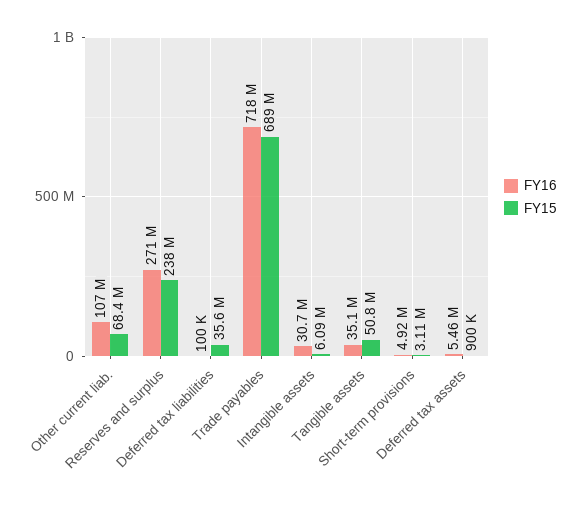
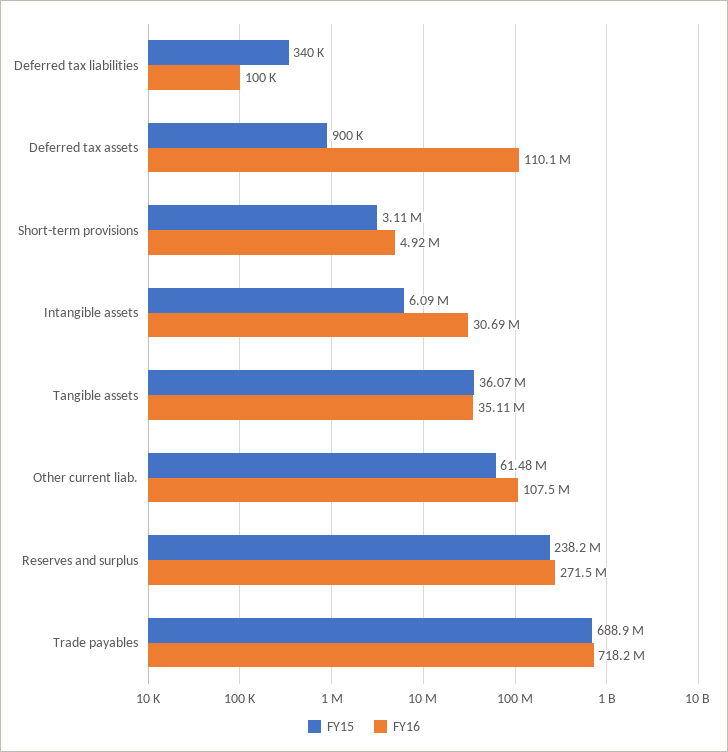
  {
    "FY16": {
      "Other current liab.": 107500000,
      "Reserves and surplus": 271500000,
      "Deferred tax liabilities": 100000,
      "Trade payables": 718200000,
      "Intangible assets": 30690000,
      "Tangible assets": 35110000,
      "Short-term provisions": 4920000,
-     "Deferred tax assets": 5460000
+     "Deferred tax assets": 110100000
    },
    "FY15": {
-     "Other current liab.": 68400000,
+     "Other current liab.": 61480000,
      "Reserves and surplus": 238200000,
-     "Deferred tax liabilities": 35600000,
+     "Deferred tax liabilities": 340000,
      "Trade payables": 688900000,
      "Intangible assets": 6090000,
-     "Tangible assets": 50800000,
+     "Tangible assets": 36070000,
      "Short-term provisions": 3110000,
      "Deferred tax assets": 900000
    }
  }

